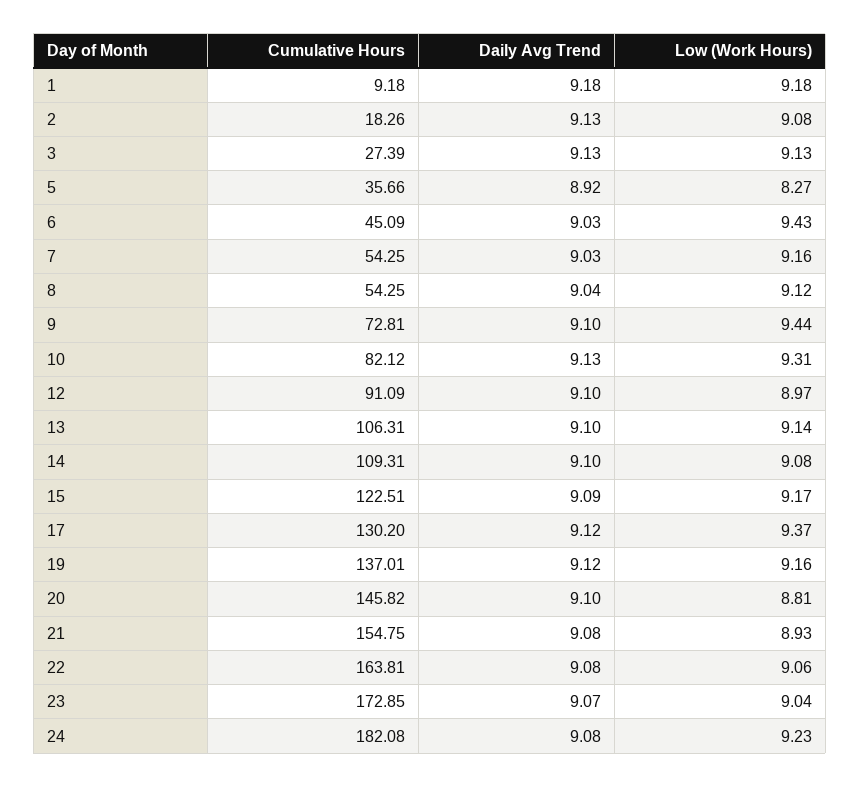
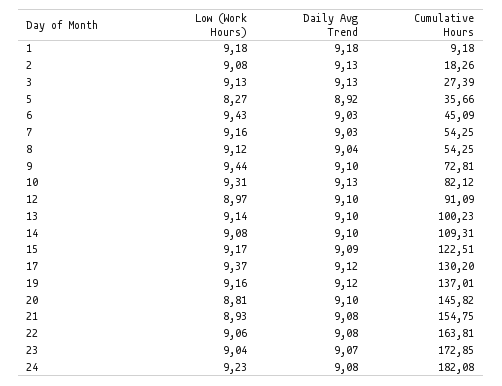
  {
    "Cumulative Hours": {
      "1": 9.18,
      "2": 18.26,
      "3": 27.39,
      "5": 35.66,
      "6": 45.09,
      "7": 54.25,
      "8": 54.25,
      "9": 72.81,
      "10": 82.12,
      "12": 91.09,
-     "13": 106.31,
+     "13": 100.23,
      "14": 109.31,
      "15": 122.51,
      "17": 130.2,
      "19": 137.01,
      "20": 145.82,
      "21": 154.75,
      "22": 163.81,
      "23": 172.85,
      "24": 182.08
    },
    "Daily Avg Trend": {
      "1": 9.18,
      "2": 9.13,
      "3": 9.13,
      "5": 8.92,
      "6": 9.03,
      "7": 9.03,
      "8": 9.04,
      "9": 9.1,
      "10": 9.13,
      "12": 9.1,
      "13": 9.1,
      "14": 9.1,
      "15": 9.09,
      "17": 9.12,
      "19": 9.12,
      "20": 9.1,
      "21": 9.08,
      "22": 9.08,
      "23": 9.07,
      "24": 9.08
    },
    "Low (Work Hours)": {
      "1": 9.18,
      "2": 9.08,
      "3": 9.13,
      "5": 8.27,
      "6": 9.43,
      "7": 9.16,
      "8": 9.12,
      "9": 9.44,
      "10": 9.31,
      "12": 8.97,
      "13": 9.14,
      "14": 9.08,
      "15": 9.17,
      "17": 9.37,
      "19": 9.16,
      "20": 8.81,
      "21": 8.93,
      "22": 9.06,
      "23": 9.04,
      "24": 9.23
    }
  }

